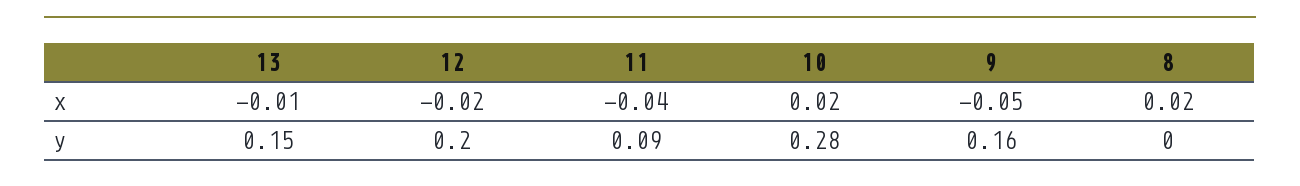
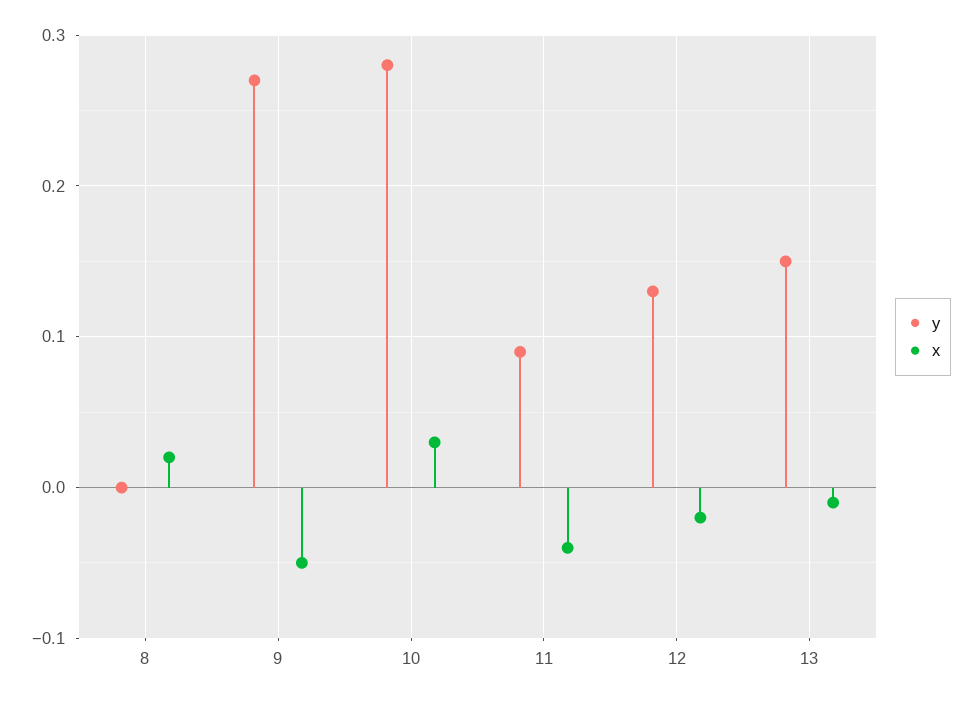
  {
    "x": {
      "13": -0.01,
      "12": -0.02,
      "11": -0.04,
-     "10": 0.02,
+     "10": 0.03,
      "9": -0.05,
      "8": 0.02
    },
    "y": {
      "13": 0.15,
-     "12": 0.2,
+     "12": 0.13,
      "11": 0.09,
      "10": 0.28,
-     "9": 0.16,
+     "9": 0.27,
      "8": 0
    }
  }

